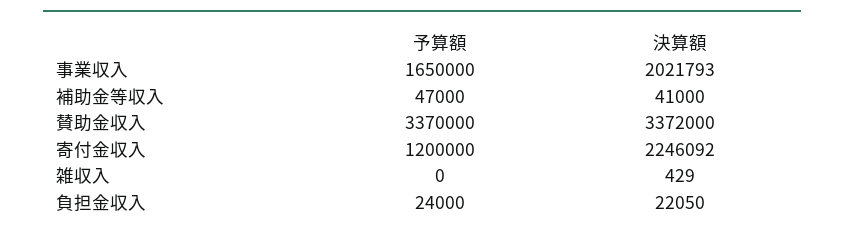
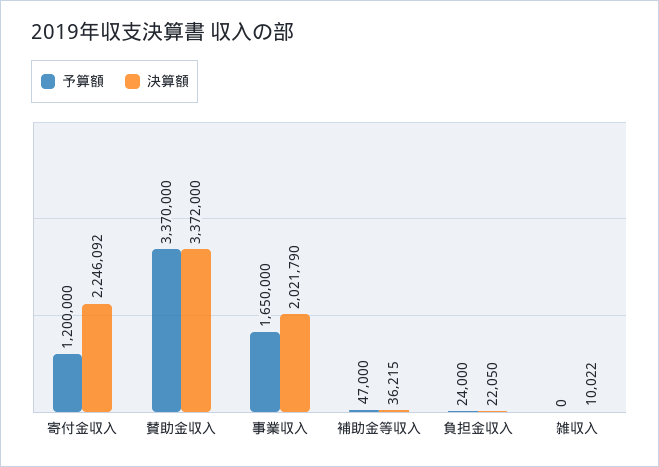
  {
    "予算額": {
      "事業収入": 1650000,
      "補助金等収入": 47000,
      "賛助金収入": 3370000,
      "寄付金収入": 1200000,
      "雑収入": 0,
      "負担金収入": 24000
    },
    "決算額": {
-     "事業収入": 2021793,
+     "事業収入": 2021790,
-     "補助金等収入": 41000,
+     "補助金等収入": 36215,
      "賛助金収入": 3372000,
      "寄付金収入": 2246092,
-     "雑収入": 429,
+     "雑収入": 10022,
      "負担金収入": 22050
    }
  }

